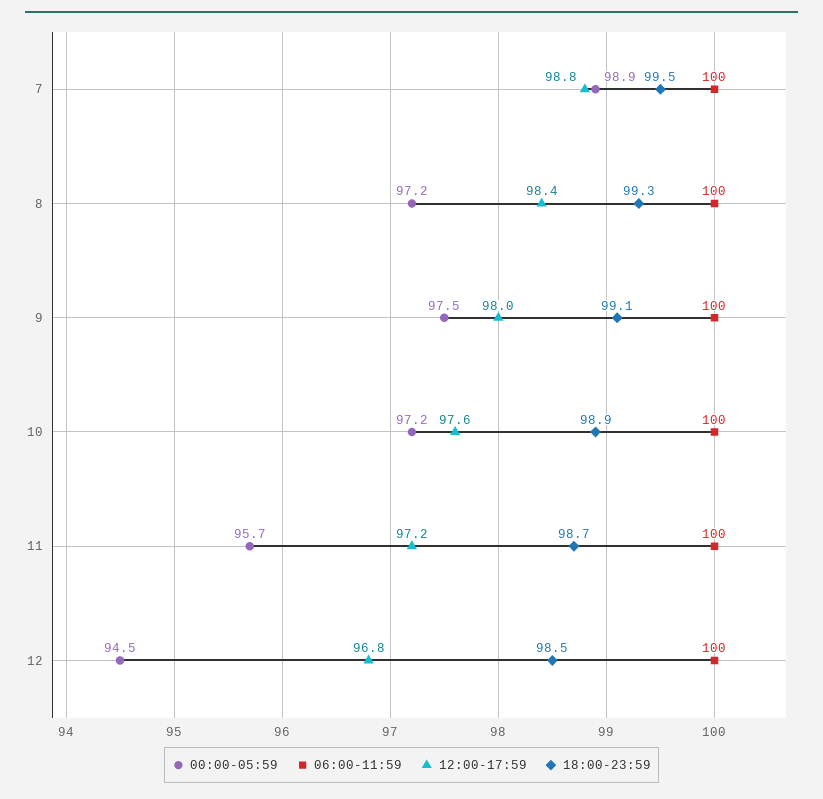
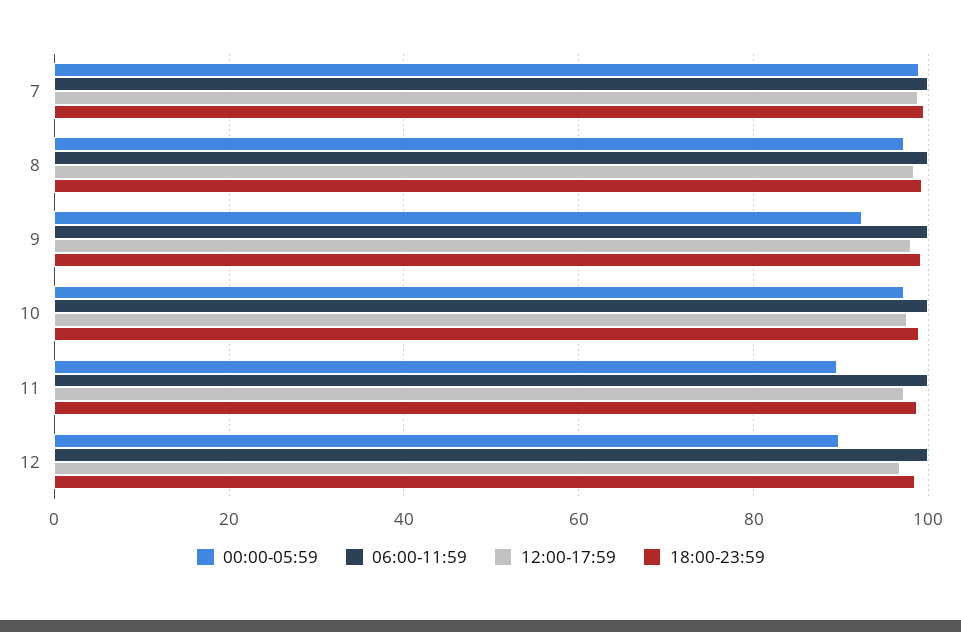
  {
    "00:00-05:59": {
      "7": 98.9,
      "8": 97.2,
-     "9": 97.5,
+     "9": 92,
      "10": 97.2,
-     "11": 95.7,
+     "11": 90,
-     "12": 94.5
+     "12": 90
    },
    "06:00-11:59": {
      "7": 100,
      "8": 100,
      "9": 100,
      "10": 100,
      "11": 100,
      "12": 100
    },
    "12:00-17:59": {
      "7": 98.8,
      "8": 98.4,
      "9": 98,
      "10": 97.6,
      "11": 97.2,
      "12": 96.8
    },
    "18:00-23:59": {
      "7": 99.5,
      "8": 99.3,
      "9": 99.1,
      "10": 98.9,
      "11": 98.7,
      "12": 98.5
    }
  }

